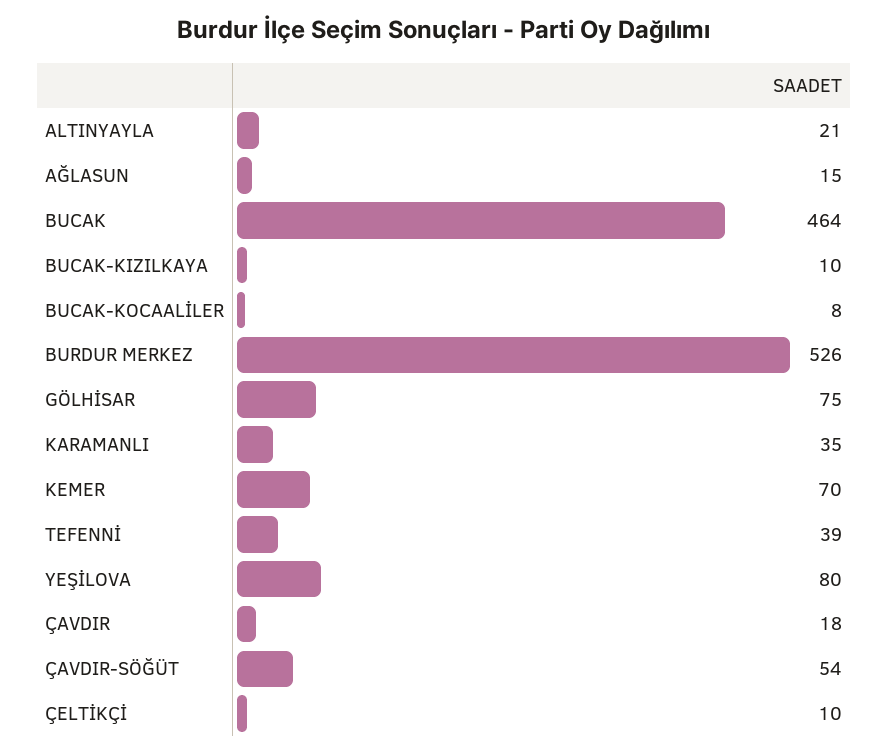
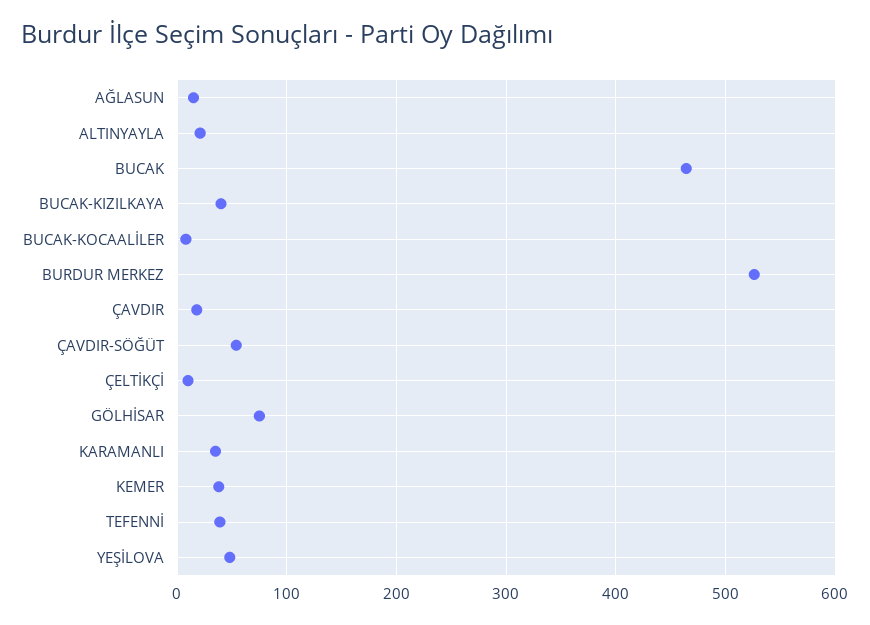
  {
    "ALTINYAYLA": 21,
    "AĞLASUN": 15,
    "BUCAK": 464,
-   "BUCAK-KIZILKAYA": 10,
+   "BUCAK-KIZILKAYA": 40,
    "BUCAK-KOCAALİLER": 8,
    "BURDUR MERKEZ": 526,
    "GÖLHİSAR": 75,
    "KARAMANLI": 35,
-   "KEMER": 70,
+   "KEMER": 40,
    "TEFENNİ": 39,
-   "YEŞİLOVA": 80,
+   "YEŞİLOVA": 50,
    "ÇAVDIR": 18,
    "ÇAVDIR-SÖĞÜT": 54,
    "ÇELTİKÇİ": 10
  }

